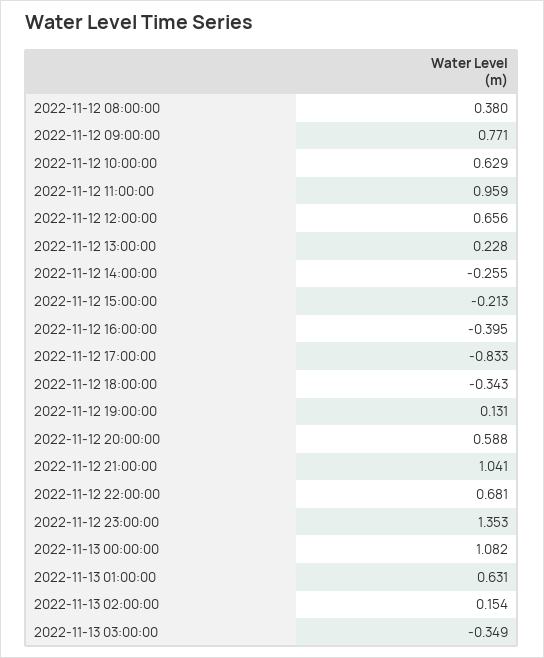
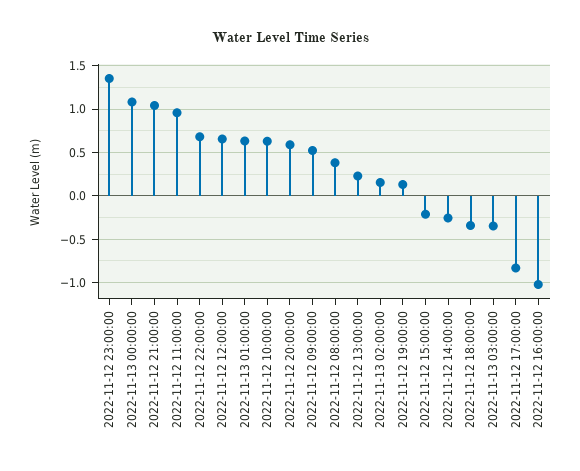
  {
    "2022-11-12 08:00:00": 0.38,
-   "2022-11-12 09:00:00": 0.771,
+   "2022-11-12 09:00:00": 0.5,
    "2022-11-12 10:00:00": 0.629,
    "2022-11-12 11:00:00": 0.959,
    "2022-11-12 12:00:00": 0.656,
    "2022-11-12 13:00:00": 0.228,
    "2022-11-12 14:00:00": -0.255,
    "2022-11-12 15:00:00": -0.213,
-   "2022-11-12 16:00:00": -0.395,
+   "2022-11-12 16:00:00": -1,
    "2022-11-12 17:00:00": -0.833,
    "2022-11-12 18:00:00": -0.343,
    "2022-11-12 19:00:00": 0.131,
    "2022-11-12 20:00:00": 0.588,
    "2022-11-12 21:00:00": 1.041,
    "2022-11-12 22:00:00": 0.681,
    "2022-11-12 23:00:00": 1.353,
    "2022-11-13 00:00:00": 1.082,
    "2022-11-13 01:00:00": 0.631,
    "2022-11-13 02:00:00": 0.154,
    "2022-11-13 03:00:00": -0.349
  }

